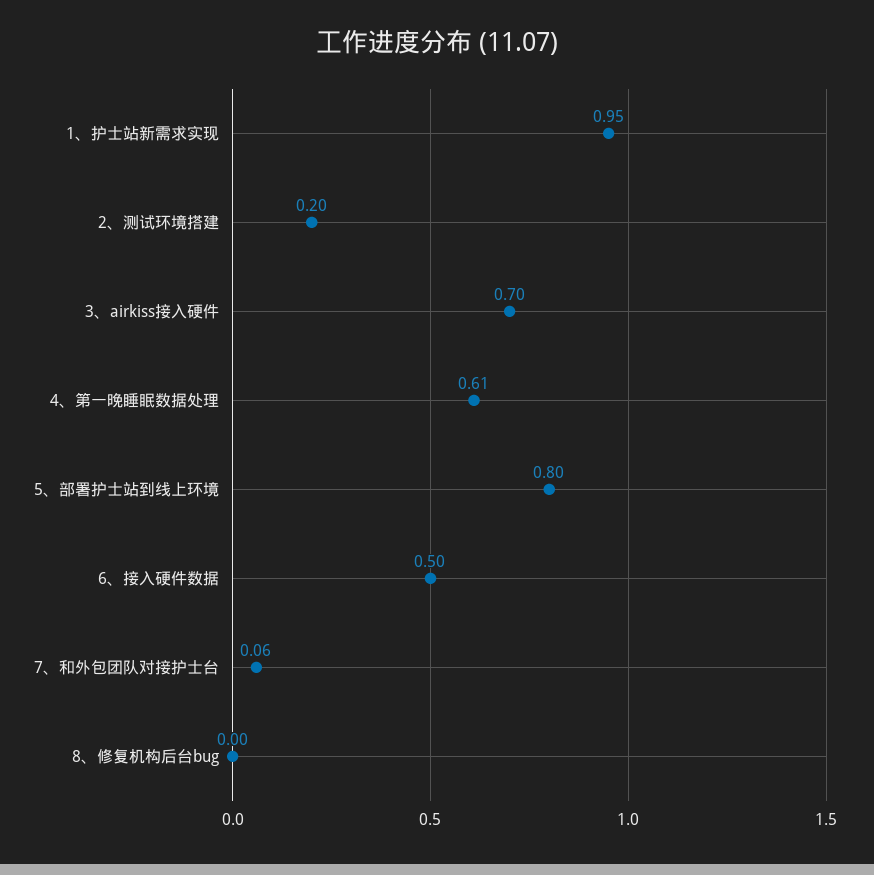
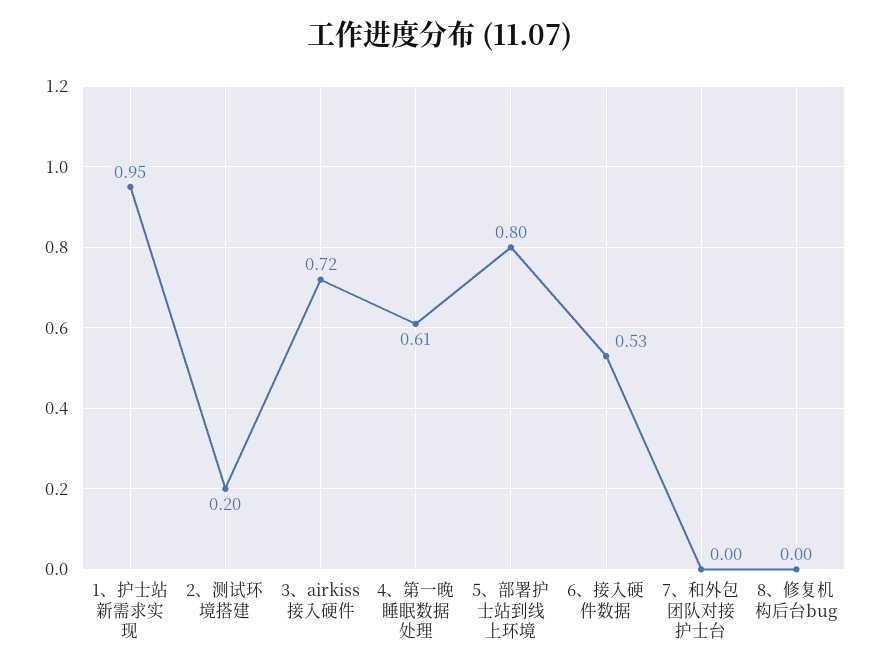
  {
    "1、护士站新需求实现": 0.95,
    "2、测试环境搭建": 0.2,
-   "3、airkiss接入硬件": 0.7,
+   "3、airkiss接入硬件": 0.72,
    "4、第一晚睡眠数据处理": 0.61,
    "5、部署护士站到线上环境": 0.8,
-   "6、接入硬件数据": 0.5,
+   "6、接入硬件数据": 0.53,
-   "7、和外包团队对接护士台": 0.06,
+   "7、和外包团队对接护士台": 0,
    "8、修复机构后台bug": 0
  }

